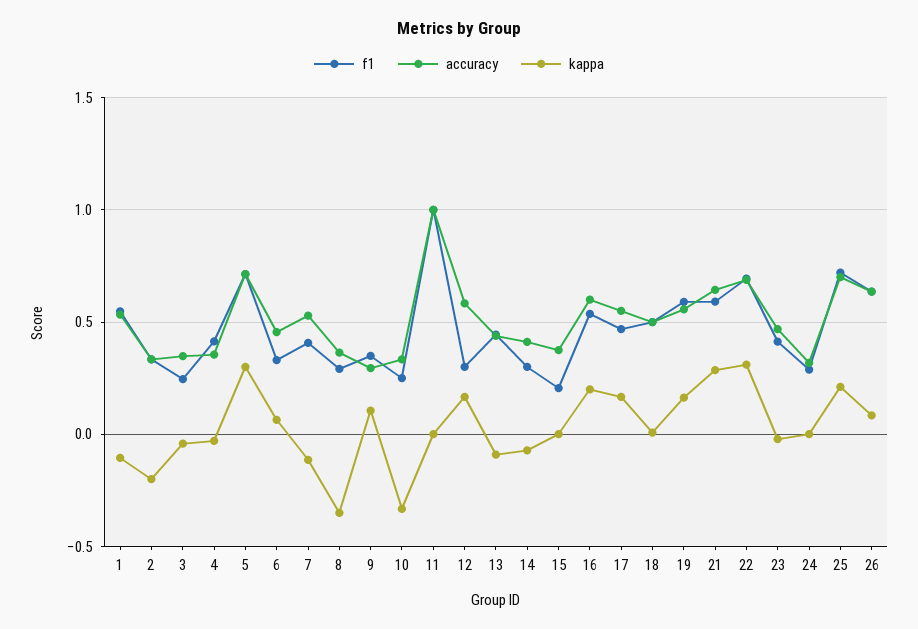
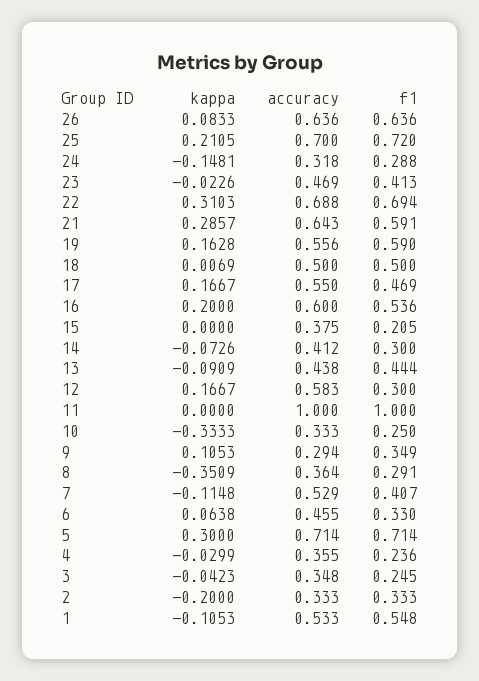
  {
    "f1": {
      "1": 0.548,
      "2": 0.333,
      "3": 0.245,
-     "4": 0.4,
+     "4": 0.236,
      "5": 0.714,
      "6": 0.33,
      "7": 0.407,
      "8": 0.291,
      "9": 0.349,
      "10": 0.25,
      "11": 1,
      "12": 0.3,
      "13": 0.444,
      "14": 0.3,
      "15": 0.205,
      "16": 0.536,
      "17": 0.469,
      "18": 0.5,
      "19": 0.59,
      "21": 0.591,
      "22": 0.694,
      "23": 0.413,
      "24": 0.288,
      "25": 0.72,
      "26": 0.636
    },
    "accuracy": {
      "1": 0.533,
      "2": 0.333,
      "3": 0.348,
      "4": 0.355,
      "5": 0.714,
      "6": 0.455,
      "7": 0.529,
      "8": 0.364,
      "9": 0.294,
      "10": 0.333,
      "11": 1,
      "12": 0.583,
      "13": 0.438,
      "14": 0.412,
      "15": 0.375,
      "16": 0.6,
      "17": 0.55,
      "18": 0.5,
      "19": 0.556,
      "21": 0.643,
      "22": 0.688,
      "23": 0.469,
      "24": 0.318,
      "25": 0.7,
      "26": 0.636
    },
    "kappa": {
      "1": -0.1053,
      "2": -0.2,
      "3": -0.0423,
      "4": -0.0299,
      "5": 0.3,
      "6": 0.0638,
      "7": -0.1148,
      "8": -0.3509,
      "9": 0.1053,
      "10": -0.3333,
      "11": 0,
      "12": 0.1667,
      "13": -0.0909,
      "14": -0.0726,
      "15": 0,
      "16": 0.2,
      "17": 0.1667,
      "18": 0.0069,
      "19": 0.1628,
      "21": 0.2857,
      "22": 0.3103,
      "23": -0.0226,
-     "24": 0,
+     "24": -0.1481,
      "25": 0.2105,
      "26": 0.0833
    }
  }

